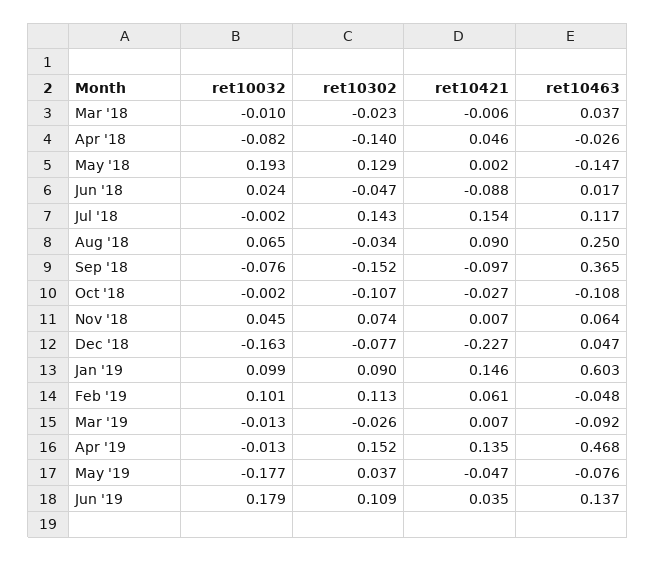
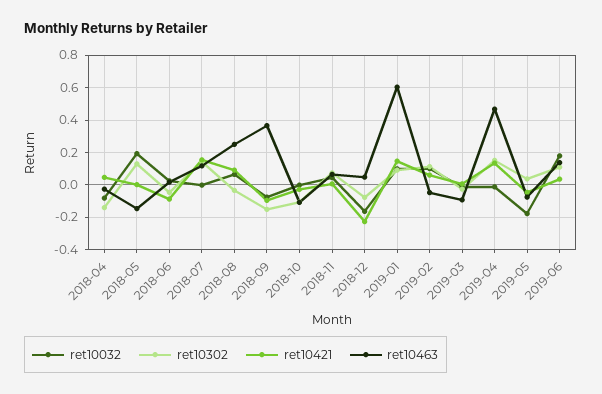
  {
    "ret10032": {
-     "Mar '18": -0.01,
      "Apr '18": -0.082,
      "May '18": 0.193,
      "Jun '18": 0.024,
      "Jul '18": -0.002,
      "Aug '18": 0.065,
      "Sep '18": -0.076,
      "Oct '18": -0.002,
      "Nov '18": 0.045,
      "Dec '18": -0.163,
      "Jan '19": 0.099,
      "Feb '19": 0.101,
      "Mar '19": -0.013,
      "Apr '19": -0.013,
      "May '19": -0.177,
      "Jun '19": 0.179
    },
    "ret10302": {
-     "Mar '18": -0.023,
      "Apr '18": -0.14,
      "May '18": 0.129,
      "Jun '18": -0.047,
      "Jul '18": 0.143,
      "Aug '18": -0.034,
      "Sep '18": -0.152,
      "Oct '18": -0.107,
      "Nov '18": 0.074,
      "Dec '18": -0.077,
      "Jan '19": 0.09,
      "Feb '19": 0.113,
      "Mar '19": -0.026,
      "Apr '19": 0.152,
      "May '19": 0.037,
      "Jun '19": 0.109
    },
    "ret10421": {
-     "Mar '18": -0.006,
      "Apr '18": 0.046,
      "May '18": 0.002,
      "Jun '18": -0.088,
      "Jul '18": 0.154,
      "Aug '18": 0.09,
      "Sep '18": -0.097,
      "Oct '18": -0.027,
      "Nov '18": 0.007,
      "Dec '18": -0.227,
      "Jan '19": 0.146,
      "Feb '19": 0.061,
      "Mar '19": 0.007,
      "Apr '19": 0.135,
      "May '19": -0.047,
      "Jun '19": 0.035
    },
    "ret10463": {
-     "Mar '18": 0.037,
      "Apr '18": -0.026,
      "May '18": -0.147,
      "Jun '18": 0.017,
      "Jul '18": 0.117,
      "Aug '18": 0.25,
      "Sep '18": 0.365,
      "Oct '18": -0.108,
      "Nov '18": 0.064,
      "Dec '18": 0.047,
      "Jan '19": 0.603,
      "Feb '19": -0.048,
      "Mar '19": -0.092,
      "Apr '19": 0.468,
      "May '19": -0.076,
      "Jun '19": 0.137
    }
  }

